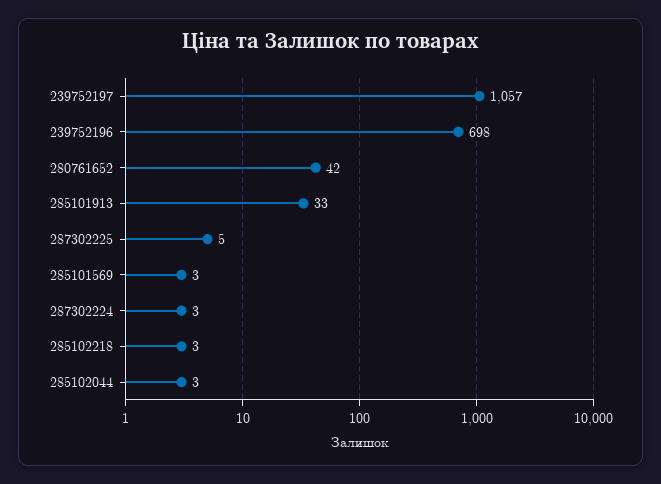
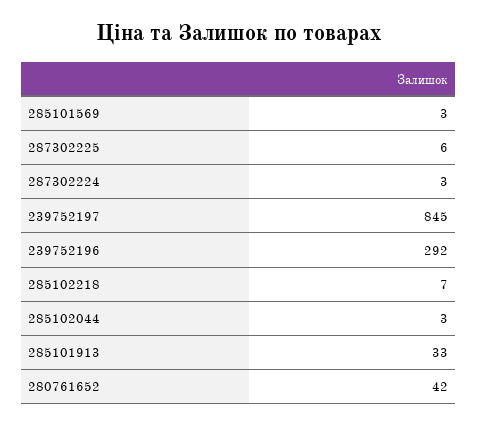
  {
-   "239752197": 1057,
+   "239752197": 845,
-   "239752196": 698,
+   "239752196": 292,
    "280761652": 42,
    "285101913": 33,
-   "287302225": 5,
+   "287302225": 6,
    "285101569": 3,
    "287302224": 3,
-   "285102218": 3,
+   "285102218": 7,
    "285102044": 3
  }

